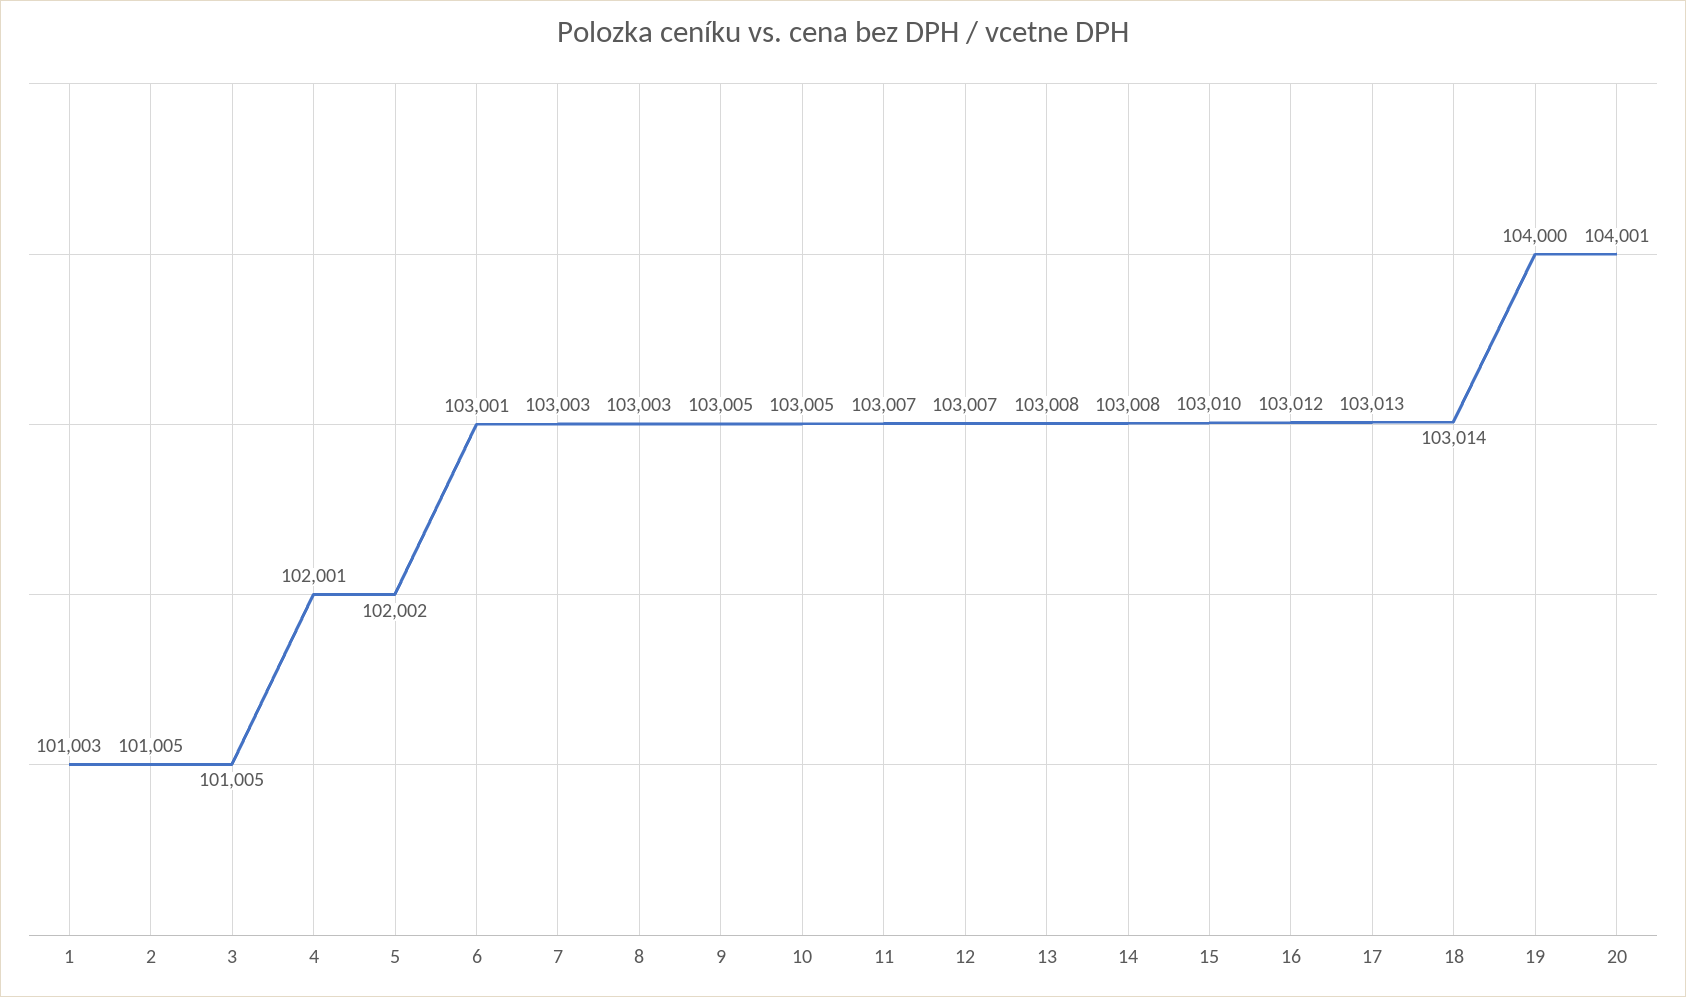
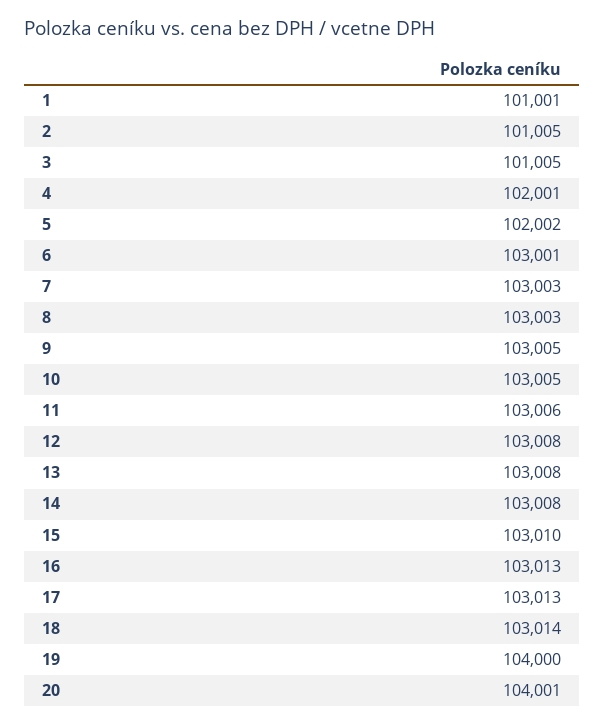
  {
-   "1": 101003,
+   "1": 101001,
    "2": 101005,
    "3": 101005,
    "4": 102001,
    "5": 102002,
    "6": 103001,
    "7": 103003,
    "8": 103003,
    "9": 103005,
    "10": 103005,
-   "11": 103007,
+   "11": 103006,
-   "12": 103007,
+   "12": 103008,
    "13": 103008,
    "14": 103008,
    "15": 103010,
-   "16": 103012,
+   "16": 103013,
    "17": 103013,
    "18": 103014,
    "19": 104000,
    "20": 104001
  }

